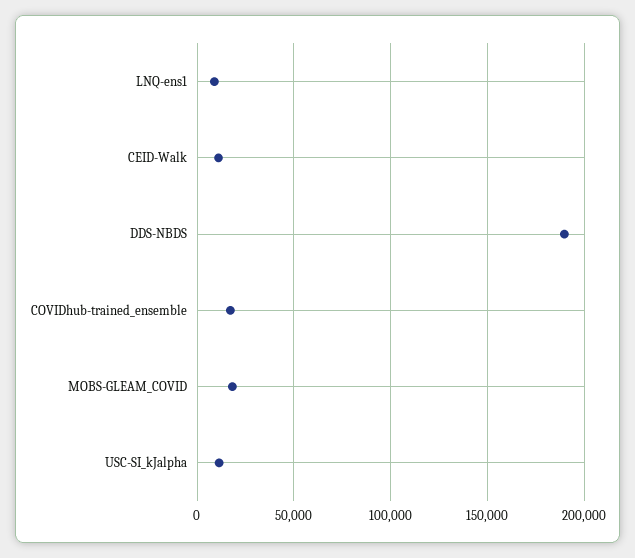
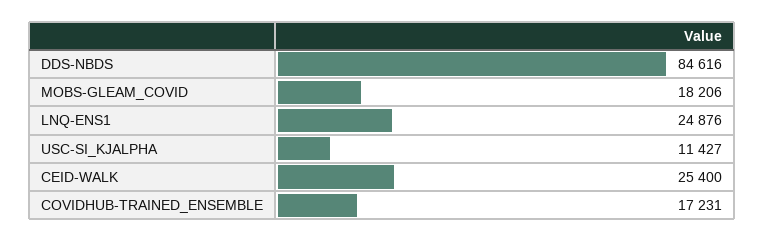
  {
-   "LNQ-ens1": 10000,
+   "LNQ-ens1": 24876,
-   "CEID-Walk": 10000,
+   "CEID-Walk": 25400,
-   "DDS-NBDS": 190000,
+   "DDS-NBDS": 84616,
    "COVIDhub-trained_ensemble": 17231,
    "MOBS-GLEAM_COVID": 18206,
    "USC-SI_kJalpha": 11427
  }

